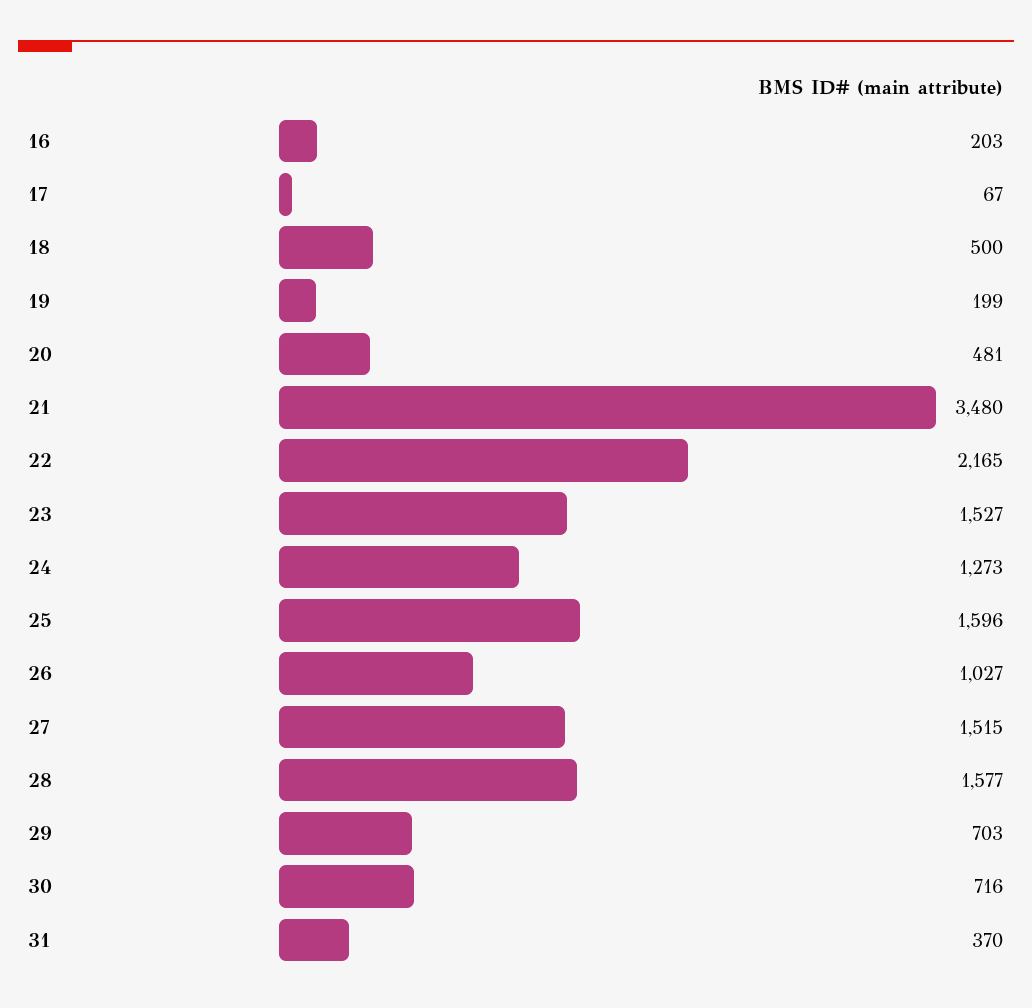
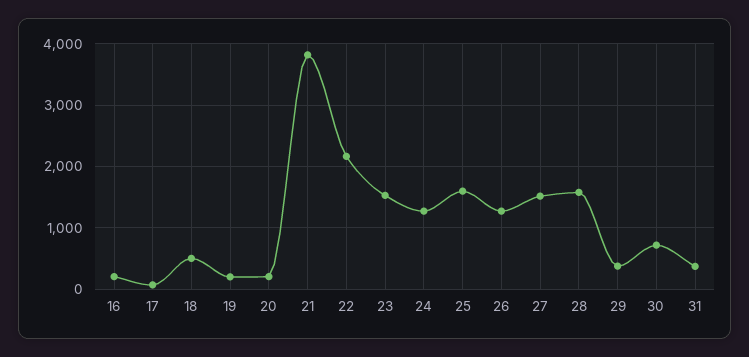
  {
    "16": 203,
    "17": 67,
    "18": 500,
    "19": 199,
-   "20": 481,
+   "20": 200,
-   "21": 3480,
+   "21": 3800,
    "22": 2165,
    "23": 1527,
    "24": 1273,
    "25": 1596,
-   "26": 1027,
+   "26": 1300,
    "27": 1515,
    "28": 1577,
-   "29": 703,
+   "29": 400,
    "30": 716,
    "31": 370
  }

